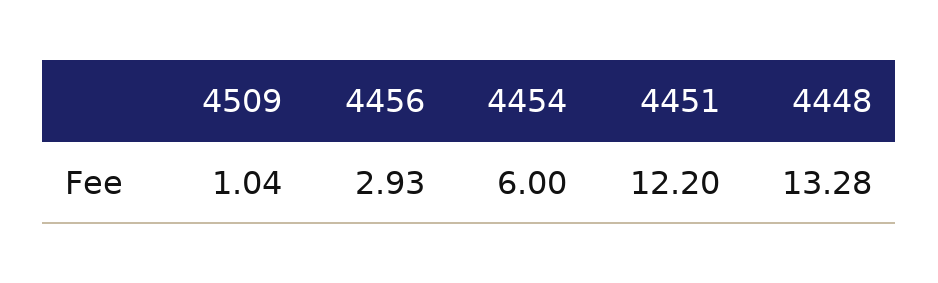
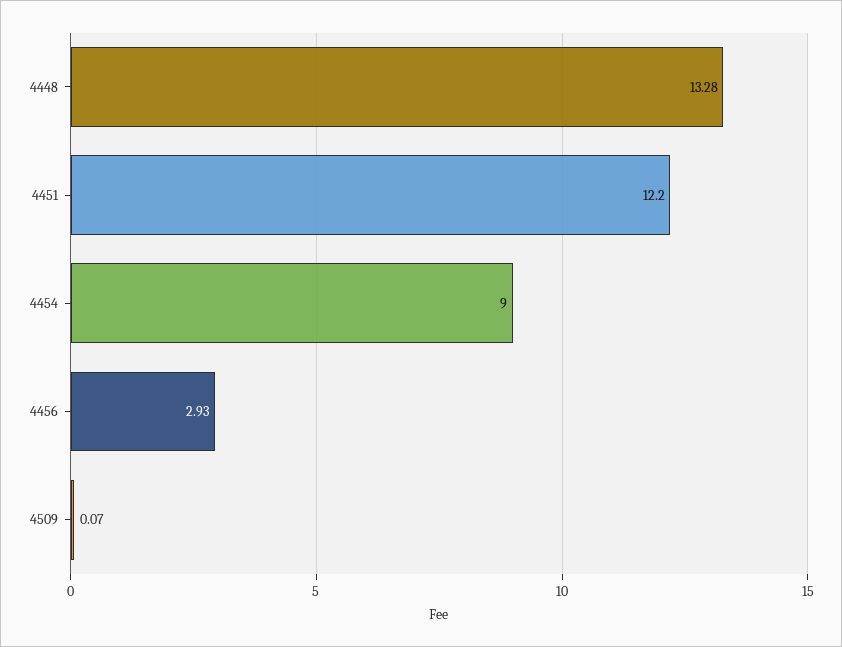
  {
-   "4509": 1.04,
+   "4509": 0.07,
    "4456": 2.93,
-   "4454": 6,
+   "4454": 9,
    "4451": 12.2,
    "4448": 13.28
  }

